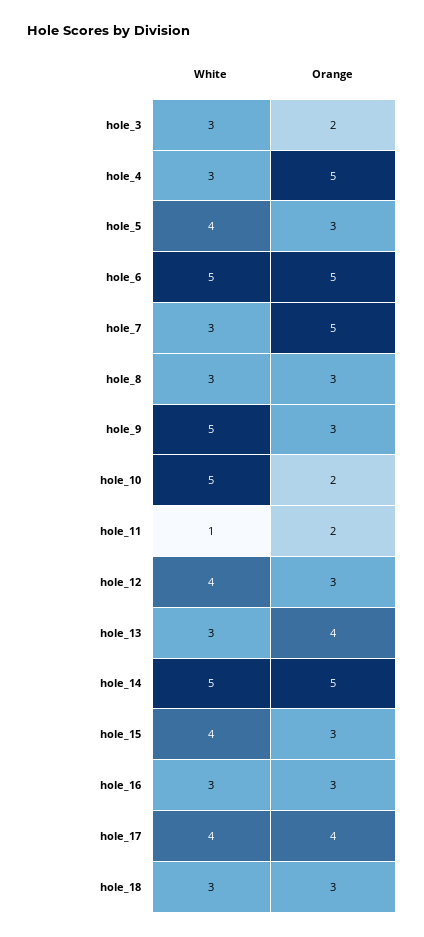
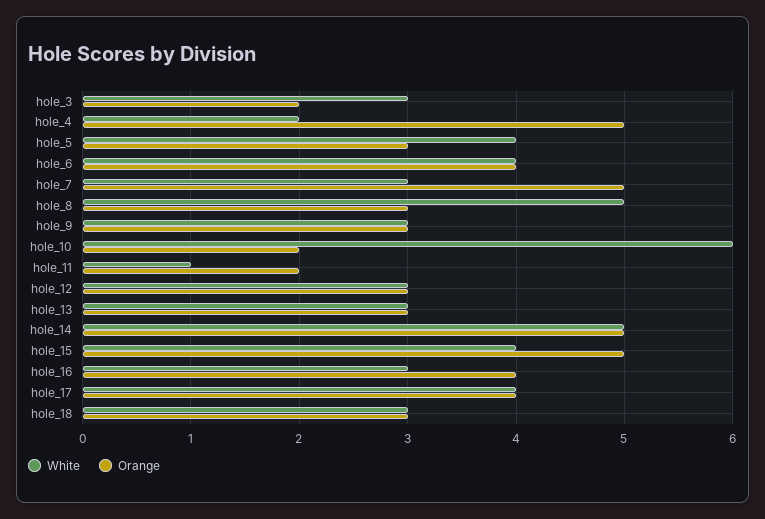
  {
    "White": {
      "hole_3": 3,
-     "hole_4": 3,
+     "hole_4": 2,
      "hole_5": 4,
-     "hole_6": 5,
+     "hole_6": 4,
      "hole_7": 3,
-     "hole_8": 3,
+     "hole_8": 5,
-     "hole_9": 5,
+     "hole_9": 3,
-     "hole_10": 5,
+     "hole_10": 6,
      "hole_11": 1,
-     "hole_12": 4,
+     "hole_12": 3,
      "hole_13": 3,
      "hole_14": 5,
      "hole_15": 4,
      "hole_16": 3,
      "hole_17": 4,
      "hole_18": 3
    },
    "Orange": {
      "hole_3": 2,
      "hole_4": 5,
      "hole_5": 3,
-     "hole_6": 5,
+     "hole_6": 4,
      "hole_7": 5,
      "hole_8": 3,
      "hole_9": 3,
      "hole_10": 2,
      "hole_11": 2,
      "hole_12": 3,
-     "hole_13": 4,
+     "hole_13": 3,
      "hole_14": 5,
-     "hole_15": 3,
+     "hole_15": 5,
-     "hole_16": 3,
+     "hole_16": 4,
      "hole_17": 4,
      "hole_18": 3
    }
  }

